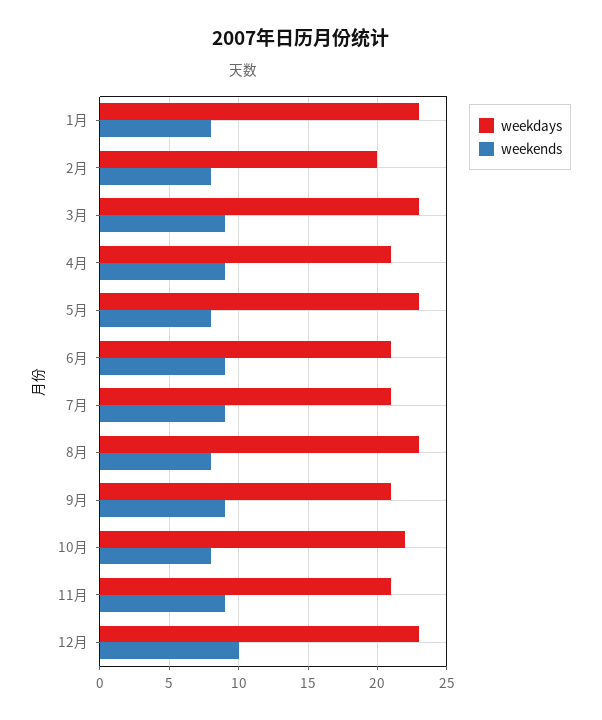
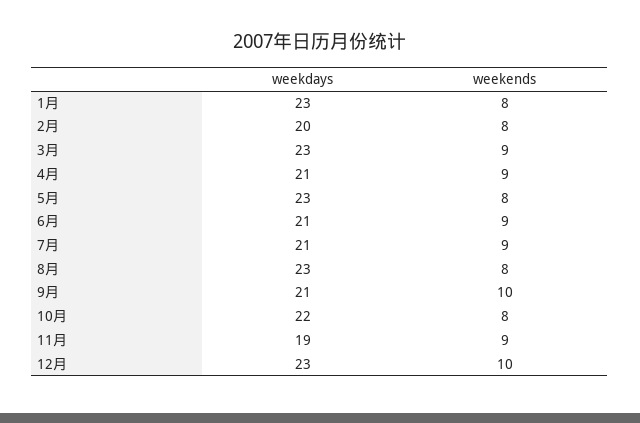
  {
    "weekdays": {
      "1月": 23,
      "2月": 20,
      "3月": 23,
      "4月": 21,
      "5月": 23,
      "6月": 21,
      "7月": 21,
      "8月": 23,
      "9月": 21,
      "10月": 22,
-     "11月": 21,
+     "11月": 19,
      "12月": 23
    },
    "weekends": {
      "1月": 8,
      "2月": 8,
      "3月": 9,
      "4月": 9,
      "5月": 8,
      "6月": 9,
      "7月": 9,
      "8月": 8,
-     "9月": 9,
+     "9月": 10,
      "10月": 8,
      "11月": 9,
      "12月": 10
    }
  }

